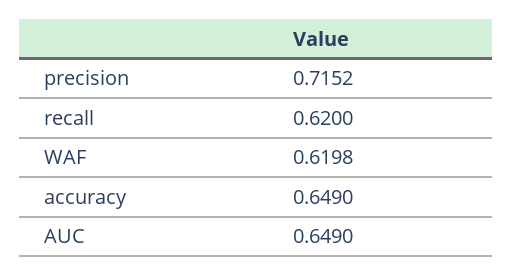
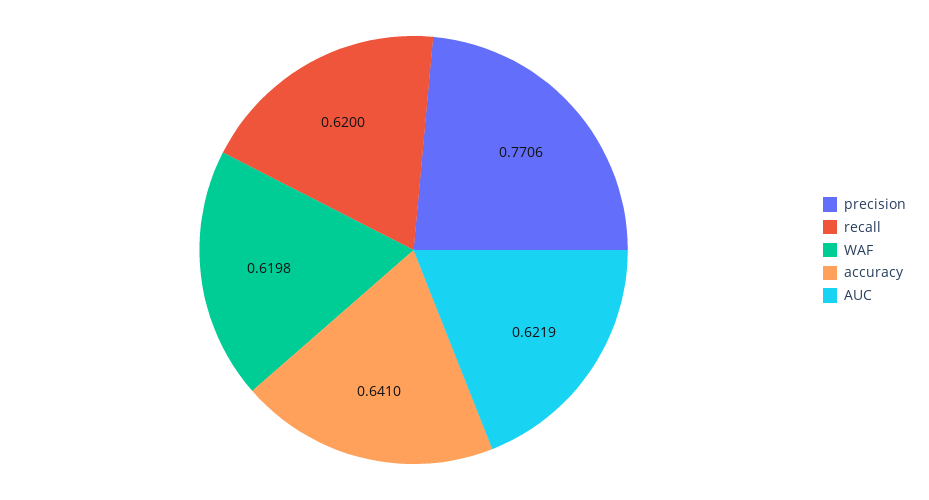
  {
-   "precision": 0.7152,
+   "precision": 0.7706,
    "recall": 0.62,
    "WAF": 0.6198,
-   "accuracy": 0.649,
+   "accuracy": 0.641,
-   "AUC": 0.649
+   "AUC": 0.6219
  }

